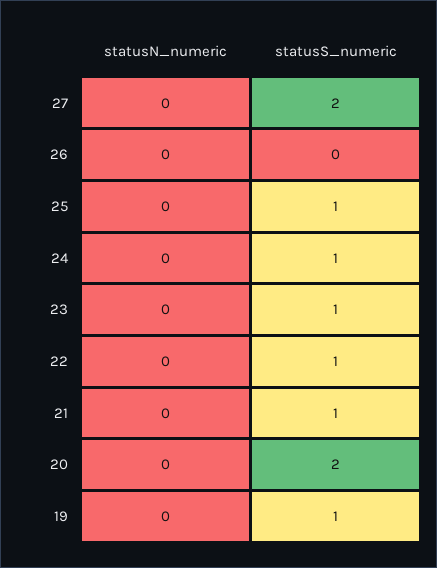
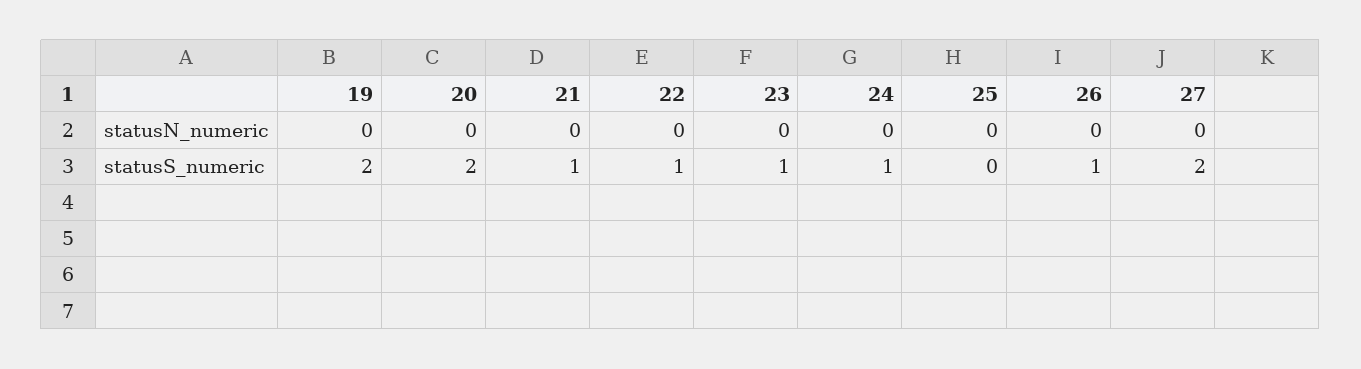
  {
    "statusN_numeric": {
      "27": 0,
      "26": 0,
      "25": 0,
      "24": 0,
      "23": 0,
      "22": 0,
      "21": 0,
      "20": 0,
      "19": 0
    },
    "statusS_numeric": {
      "27": 2,
-     "26": 0,
+     "26": 1,
-     "25": 1,
+     "25": 0,
      "24": 1,
      "23": 1,
      "22": 1,
      "21": 1,
      "20": 2,
-     "19": 1
+     "19": 2
    }
  }

